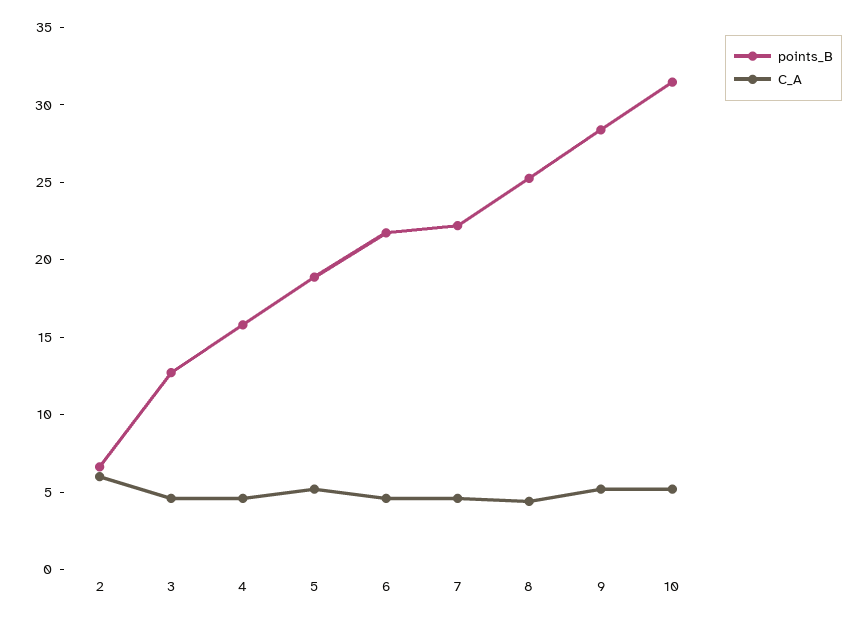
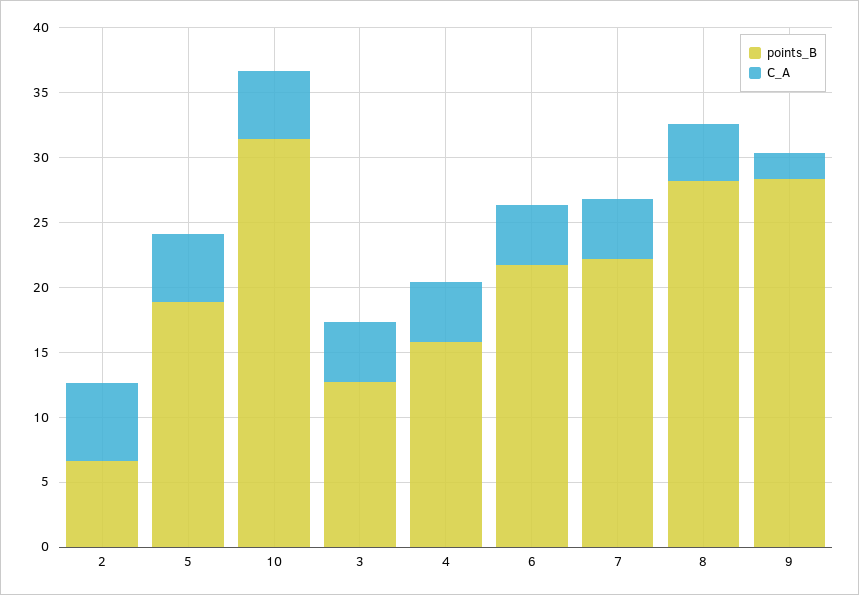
  {
    "points_B": {
      "2": 7,
      "3": 13,
      "4": 16,
      "5": 19,
      "6": 22,
      "7": 22,
-     "8": 25,
+     "8": 28,
      "9": 28,
      "10": 31
    },
    "C_A": {
      "2": 6,
      "3": 5,
      "4": 5,
      "5": 5,
      "6": 5,
      "7": 5,
      "8": 4,
-     "9": 5,
+     "9": 2,
      "10": 5
    }
  }

